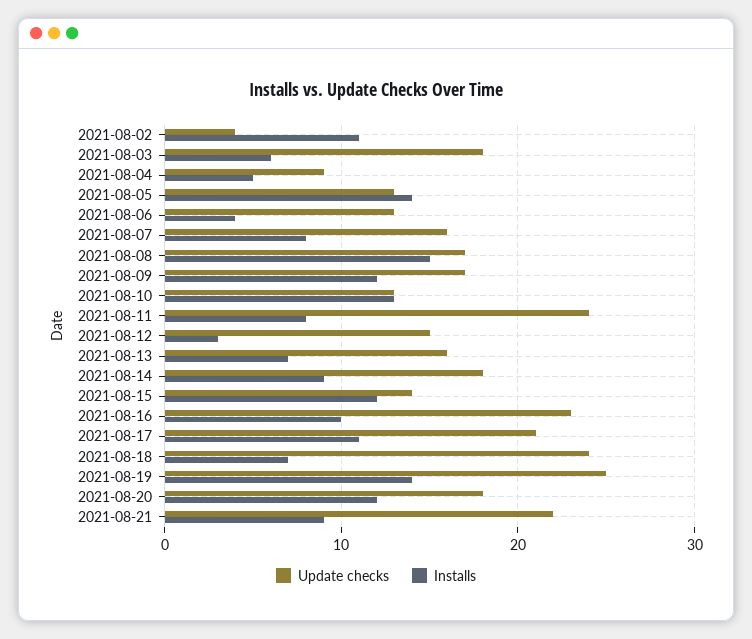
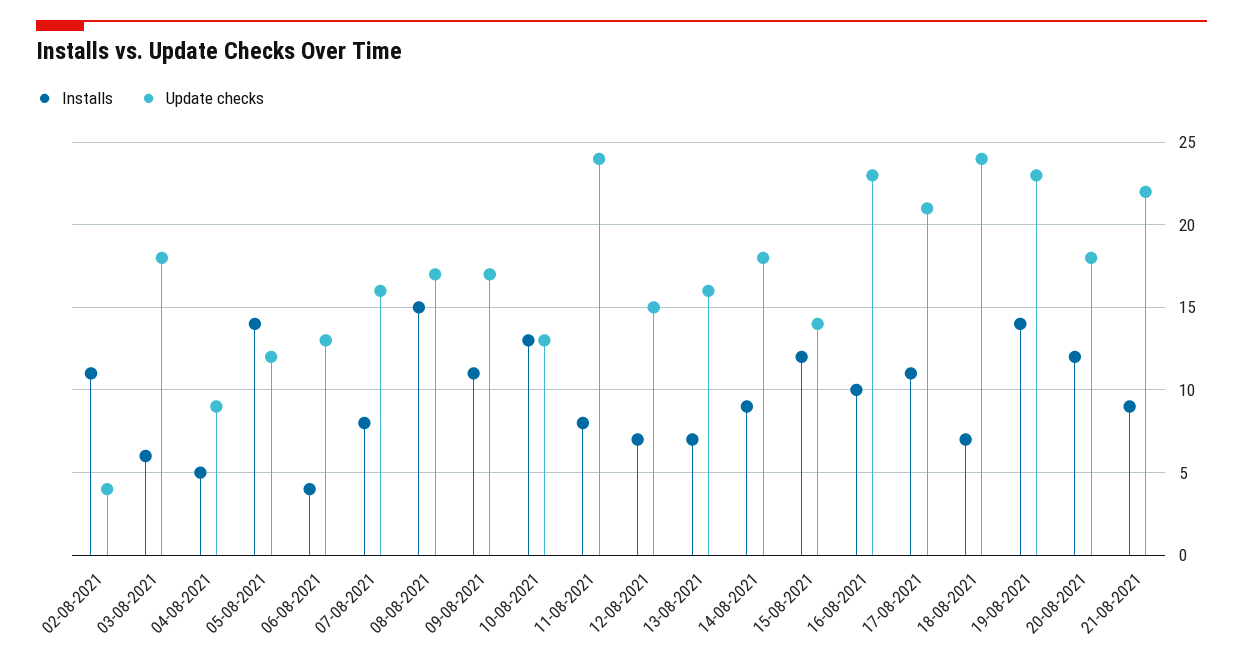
  {
    "Update checks": {
      "2021-08-02": 4,
      "2021-08-03": 18,
      "2021-08-04": 9,
-     "2021-08-05": 13,
+     "2021-08-05": 12,
      "2021-08-06": 13,
      "2021-08-07": 16,
      "2021-08-08": 17,
      "2021-08-09": 17,
      "2021-08-10": 13,
      "2021-08-11": 24,
      "2021-08-12": 15,
      "2021-08-13": 16,
      "2021-08-14": 18,
      "2021-08-15": 14,
      "2021-08-16": 23,
      "2021-08-17": 21,
      "2021-08-18": 24,
-     "2021-08-19": 25,
+     "2021-08-19": 23,
      "2021-08-20": 18,
      "2021-08-21": 22
    },
    "Installs": {
      "2021-08-02": 11,
      "2021-08-03": 6,
      "2021-08-04": 5,
      "2021-08-05": 14,
      "2021-08-06": 4,
      "2021-08-07": 8,
      "2021-08-08": 15,
-     "2021-08-09": 12,
+     "2021-08-09": 11,
      "2021-08-10": 13,
      "2021-08-11": 8,
-     "2021-08-12": 3,
+     "2021-08-12": 7,
      "2021-08-13": 7,
      "2021-08-14": 9,
      "2021-08-15": 12,
      "2021-08-16": 10,
      "2021-08-17": 11,
      "2021-08-18": 7,
      "2021-08-19": 14,
      "2021-08-20": 12,
      "2021-08-21": 9
    }
  }

